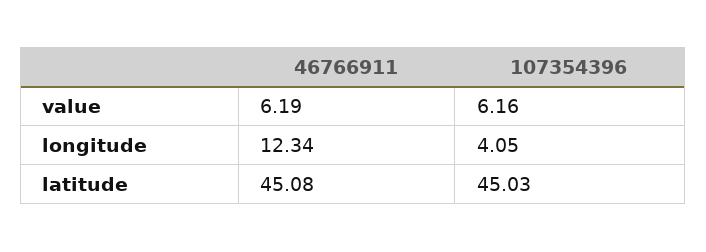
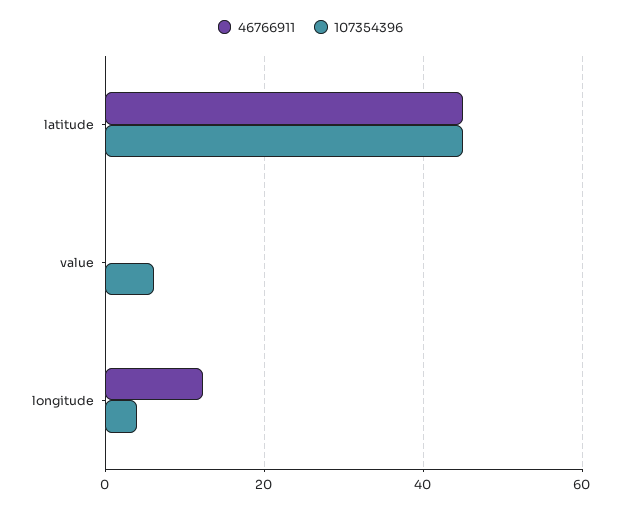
  {
    "46766911": {
-     "value": 6.19,
+     "value": 0,
      "longitude": 12.34,
      "latitude": 45.08
    },
    "107354396": {
      "value": 6.16,
      "longitude": 4.05,
      "latitude": 45.03
    }
  }

